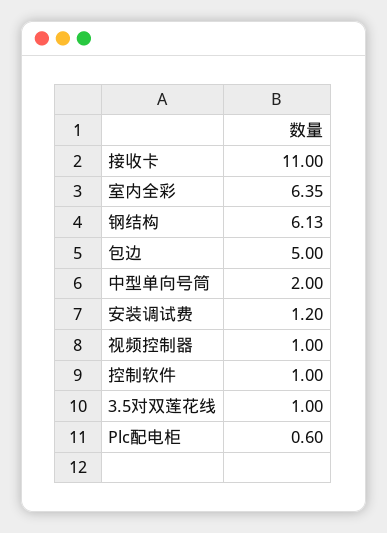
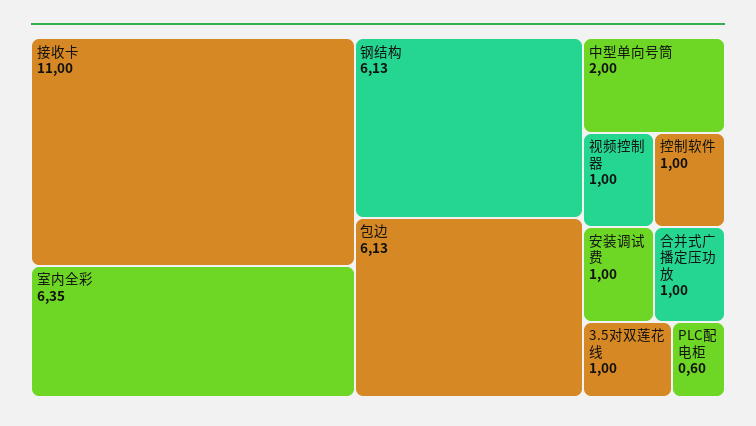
  {
    "接收卡": 11,
    "室内全彩": 6.35,
    "钢结构": 6.13,
-   "包边": 5,
+   "包边": 6.13,
    "中型单向号筒": 2,
-   "安装调试费": 1.2,
+   "安装调试费": 1,
    "视频控制器": 1,
    "控制软件": 1,
    "3.5对双莲花线": 1,
-   "Plc配电柜": 0.6
+   "Plc配电柜": 0.6,
+   "合并式广播定压功放": 1
  }

